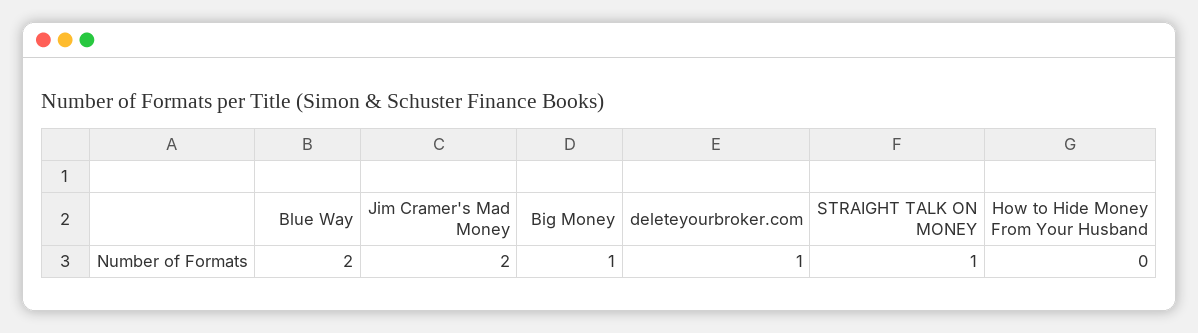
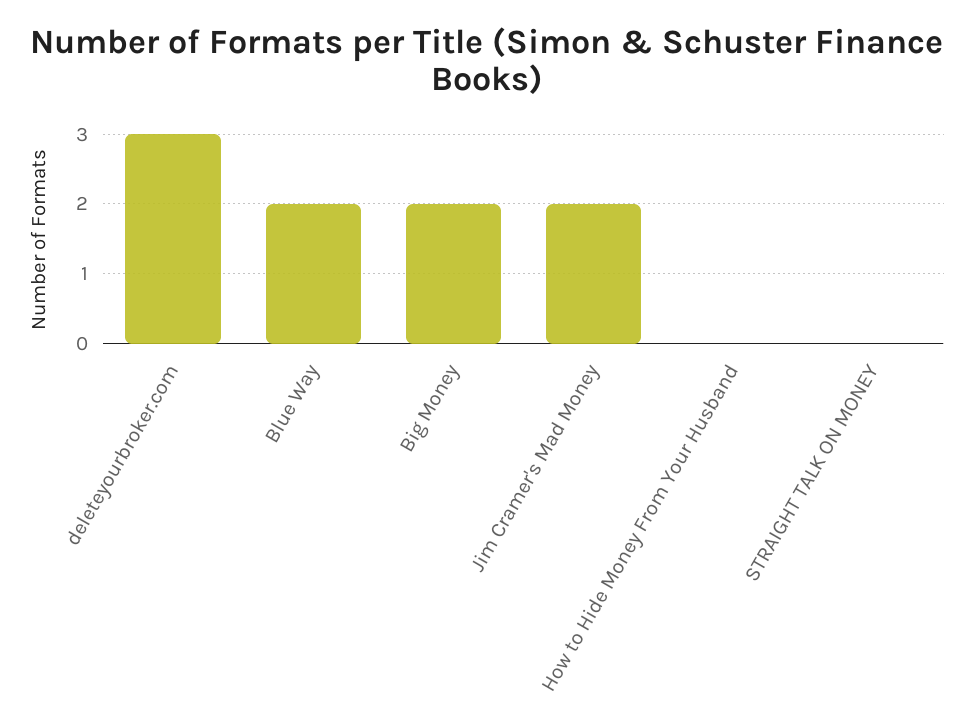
  {
    "Blue Way": 2,
    "Jim Cramer's Mad Money": 2,
-   "Big Money": 1,
+   "Big Money": 2,
-   "deleteyourbroker.com": 1,
+   "deleteyourbroker.com": 3,
-   "STRAIGHT TALK ON MONEY": 1,
+   "STRAIGHT TALK ON MONEY": 0,
    "How to Hide Money From Your Husband": 0
  }

